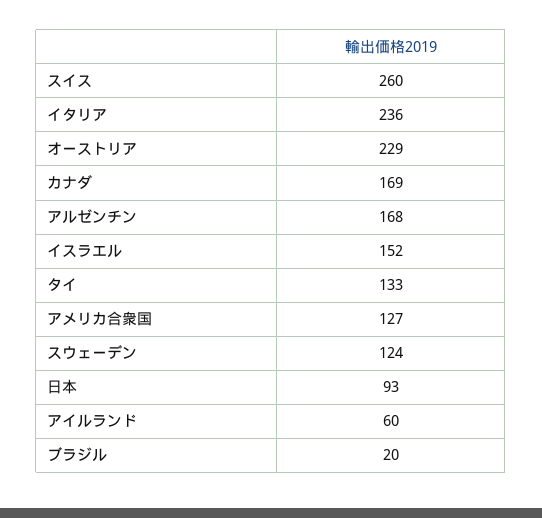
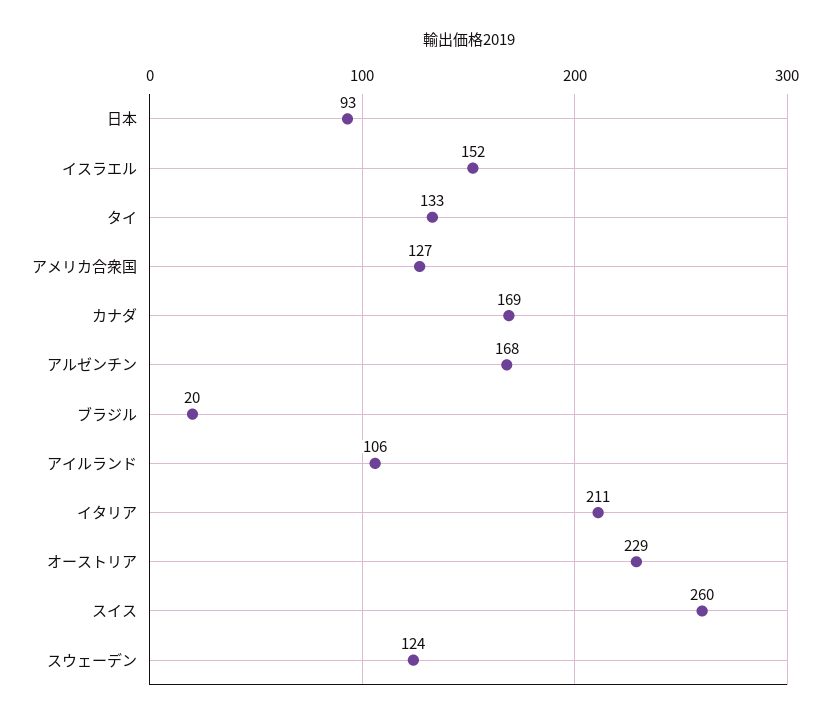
  {
    "スイス": 260,
-   "イタリア": 236,
+   "イタリア": 211,
    "オーストリア": 229,
    "カナダ": 169,
    "アルゼンチン": 168,
    "イスラエル": 152,
    "タイ": 133,
    "アメリカ合衆国": 127,
    "スウェーデン": 124,
    "日本": 93,
-   "アイルランド": 60,
+   "アイルランド": 106,
    "ブラジル": 20
  }

